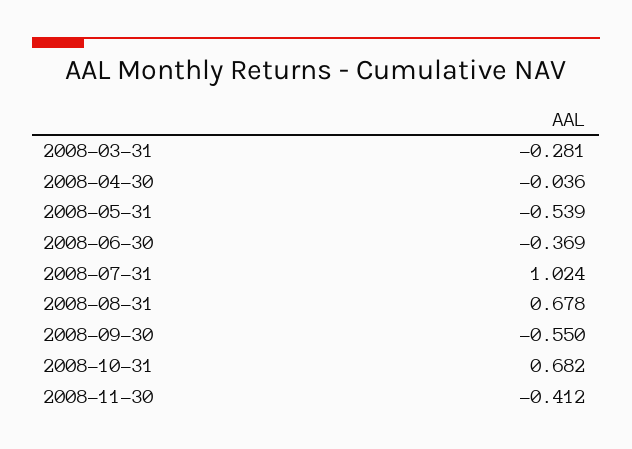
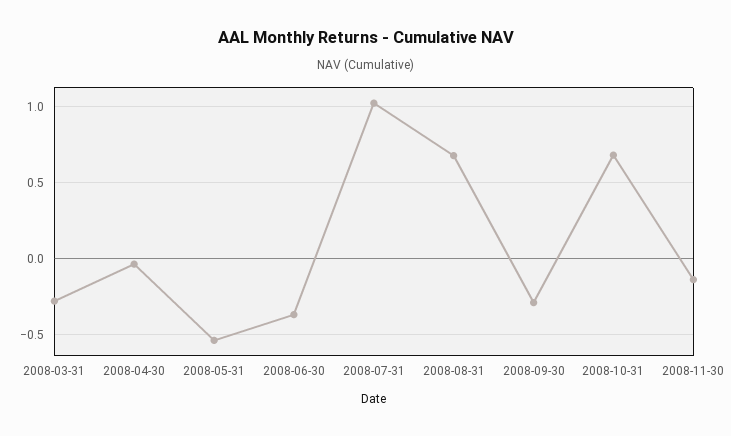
  {
    "2008-03-31": -0.281,
    "2008-04-30": -0.036,
    "2008-05-31": -0.539,
    "2008-06-30": -0.369,
    "2008-07-31": 1.024,
    "2008-08-31": 0.678,
-   "2008-09-30": -0.55,
+   "2008-09-30": -0.3,
    "2008-10-31": 0.682,
-   "2008-11-30": -0.412
+   "2008-11-30": -0.15
  }

